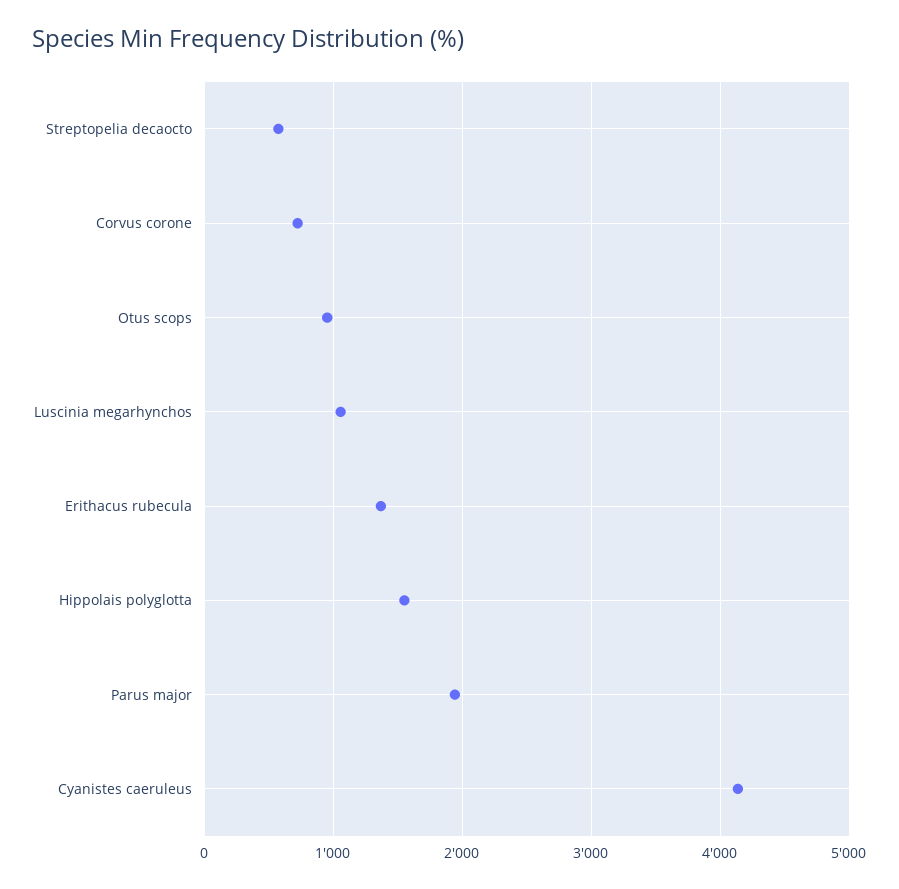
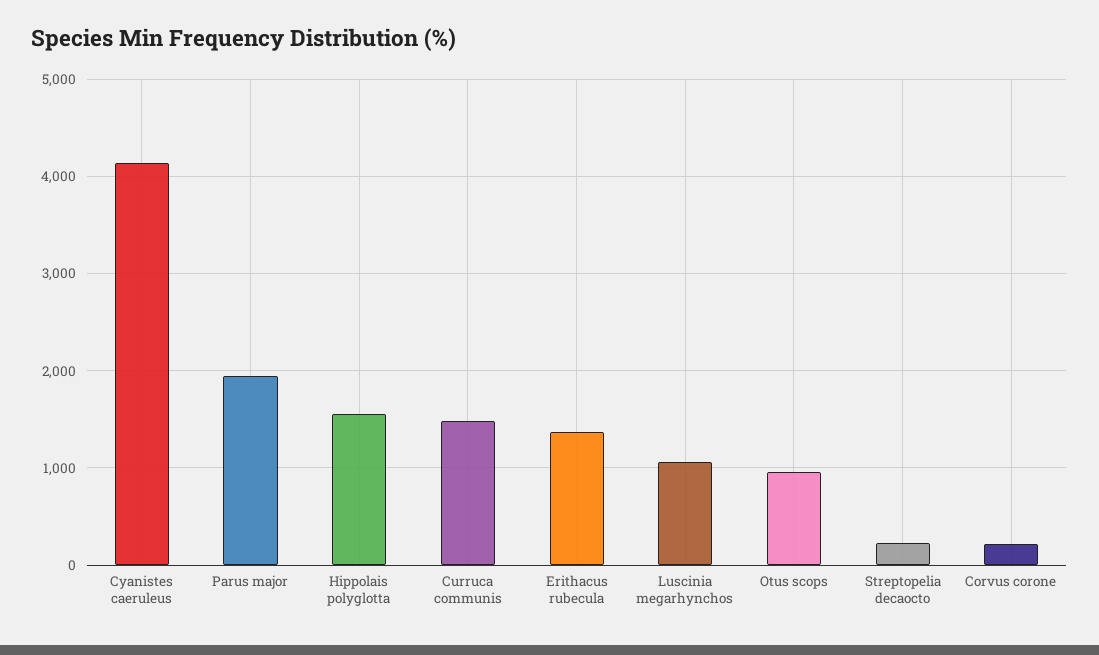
  {
-   "Streptopelia decaocto": 600,
+   "Streptopelia decaocto": 200,
-   "Corvus corone": 700,
+   "Corvus corone": 200,
    "Otus scops": 1000,
    "Luscinia megarhynchos": 1100,
    "Erithacus rubecula": 1400,
    "Hippolais polyglotta": 1600,
    "Parus major": 1900,
-   "Cyanistes caeruleus": 4100
+   "Cyanistes caeruleus": 4100,
+   "Curruca communis": 1500
  }

